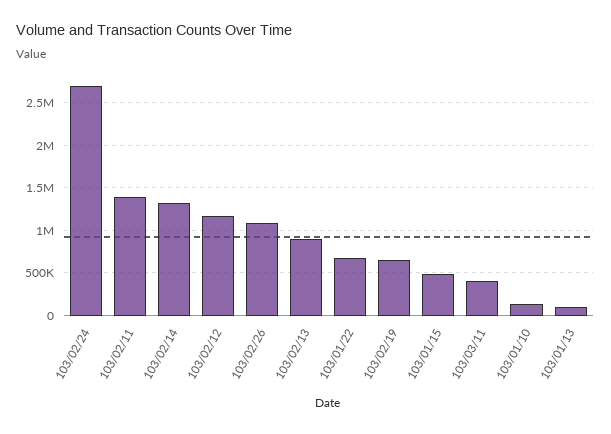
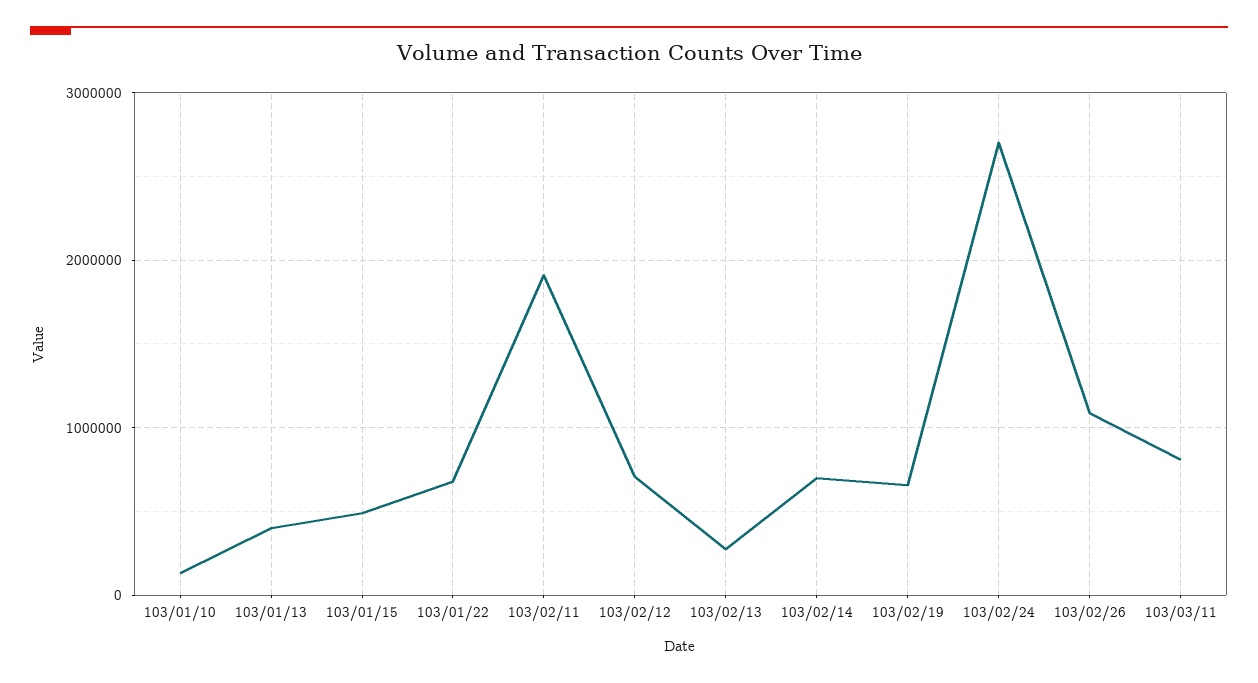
  {
    "103/02/24": 2700000,
-   "103/02/11": 1400000,
+   "103/02/11": 1900000,
-   "103/02/14": 1300000,
+   "103/02/14": 700000,
-   "103/02/12": 1200000,
+   "103/02/12": 700000,
    "103/02/26": 1100000,
-   "103/02/13": 900000,
+   "103/02/13": 300000,
    "103/01/22": 700000,
    "103/02/19": 700000,
    "103/01/15": 500000,
-   "103/03/11": 400000,
+   "103/03/11": 800000,
    "103/01/10": 100000,
-   "103/01/13": 100000
+   "103/01/13": 400000
  }

